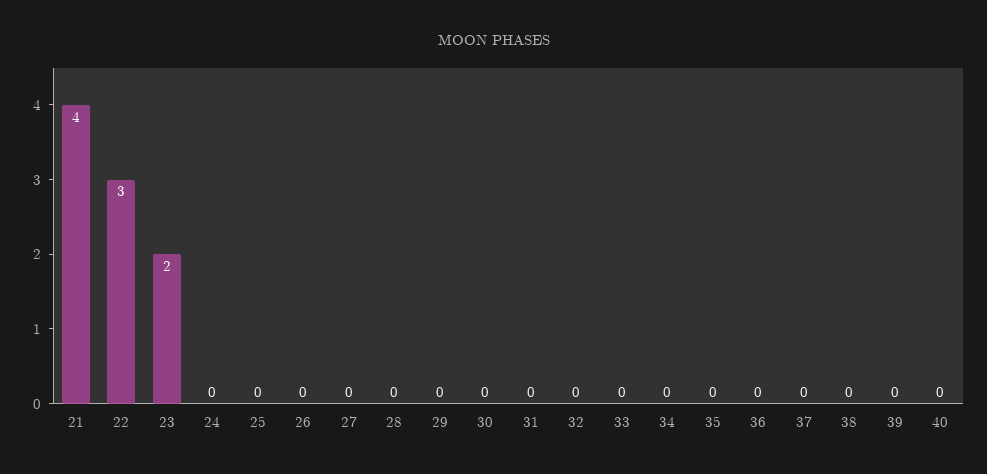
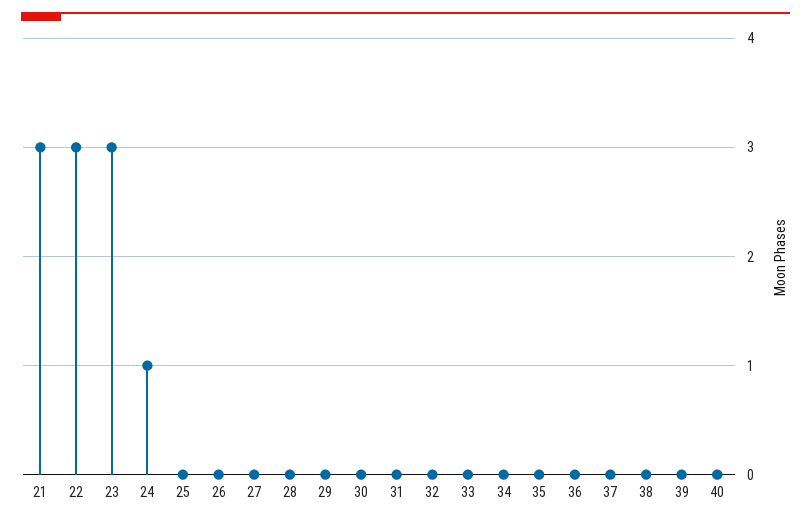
  {
-   "21": 4,
+   "21": 3,
    "22": 3,
-   "23": 2,
+   "23": 3,
-   "24": 0,
+   "24": 1,
    "25": 0,
    "26": 0,
    "27": 0,
    "28": 0,
    "29": 0,
    "30": 0,
    "31": 0,
    "32": 0,
    "33": 0,
    "34": 0,
    "35": 0,
    "36": 0,
    "37": 0,
    "38": 0,
    "39": 0,
    "40": 0
  }

